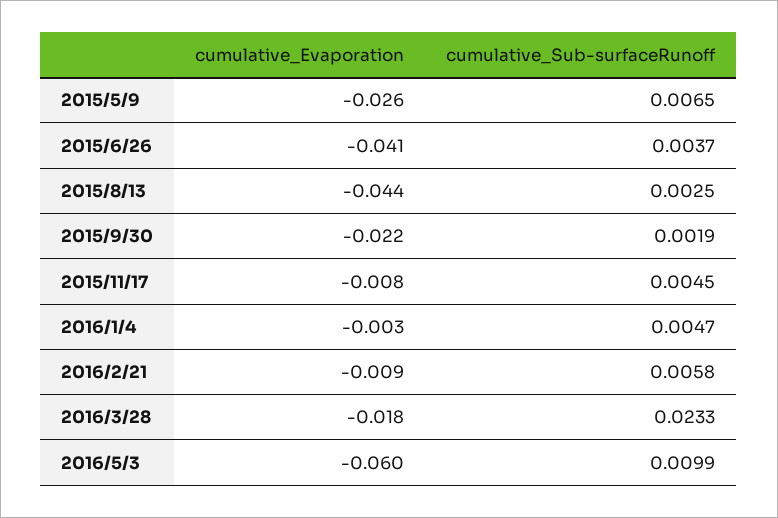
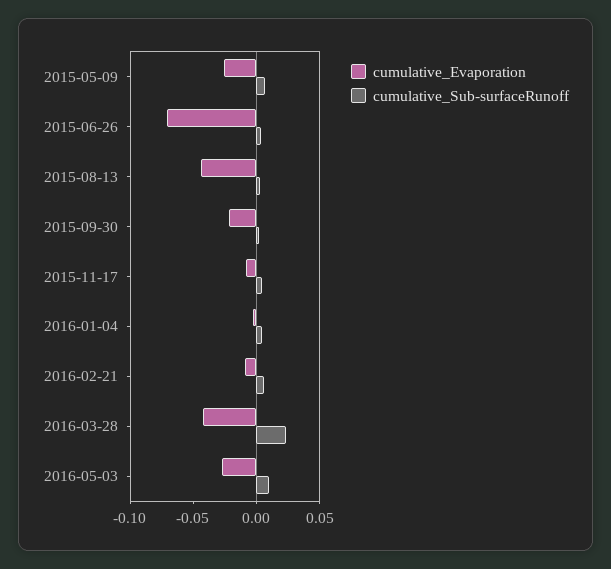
  {
    "cumulative_Evaporation": {
      "2015/5/9": -0.026,
-     "2015/6/26": -0.041,
+     "2015/6/26": -0.07,
      "2015/8/13": -0.044,
      "2015/9/30": -0.022,
      "2015/11/17": -0.008,
      "2016/1/4": -0.003,
      "2016/2/21": -0.009,
-     "2016/3/28": -0.018,
+     "2016/3/28": -0.04,
-     "2016/5/3": -0.06
+     "2016/5/3": -0.03
    },
    "cumulative_Sub-surfaceRunoff": {
      "2015/5/9": 0.0065,
      "2015/6/26": 0.0037,
      "2015/8/13": 0.0025,
      "2015/9/30": 0.0019,
      "2015/11/17": 0.0045,
      "2016/1/4": 0.0047,
      "2016/2/21": 0.0058,
      "2016/3/28": 0.0233,
      "2016/5/3": 0.0099
    }
  }

